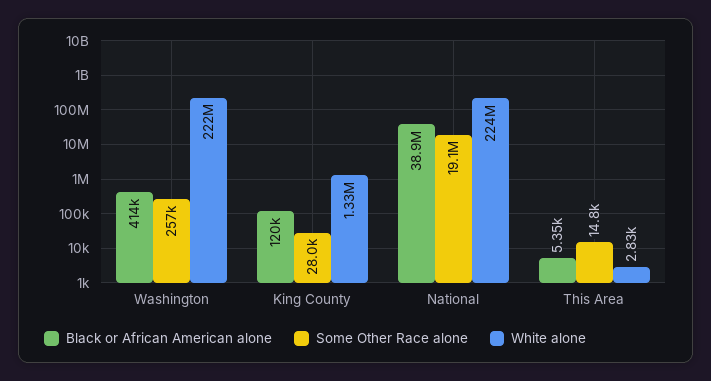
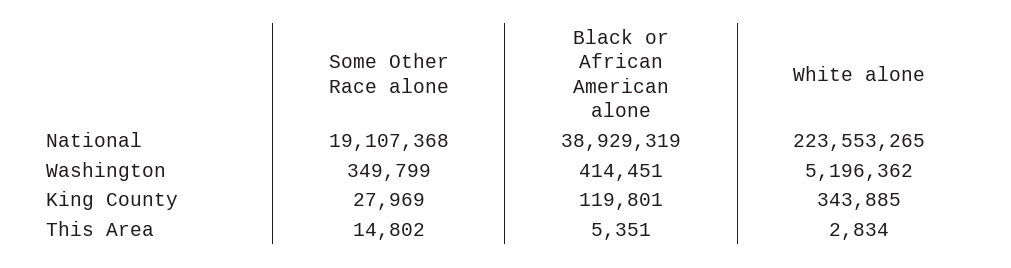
  {
    "Black or African American alone": {
      "Washington": 414451,
      "King County": 119801,
      "National": 38929319,
      "This Area": 5351
    },
    "Some Other Race alone": {
-     "Washington": 257000,
+     "Washington": 349799,
      "King County": 27969,
      "National": 19107368,
      "This Area": 14802
    },
    "White alone": {
-     "Washington": 222000000,
+     "Washington": 5196362,
-     "King County": 1330000,
+     "King County": 343885,
      "National": 223553265,
      "This Area": 2834
    }
  }

